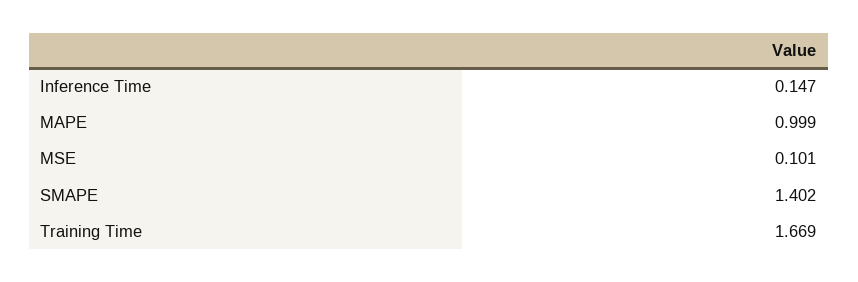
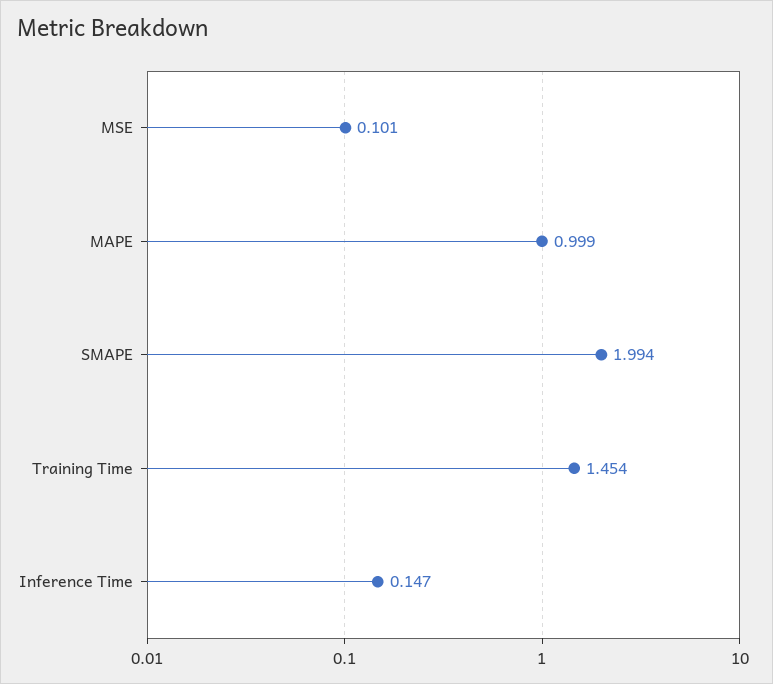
  {
    "Inference Time": 0.147,
    "MAPE": 0.999,
    "MSE": 0.101,
-   "SMAPE": 1.402,
+   "SMAPE": 1.994,
-   "Training Time": 1.669
+   "Training Time": 1.454
  }

